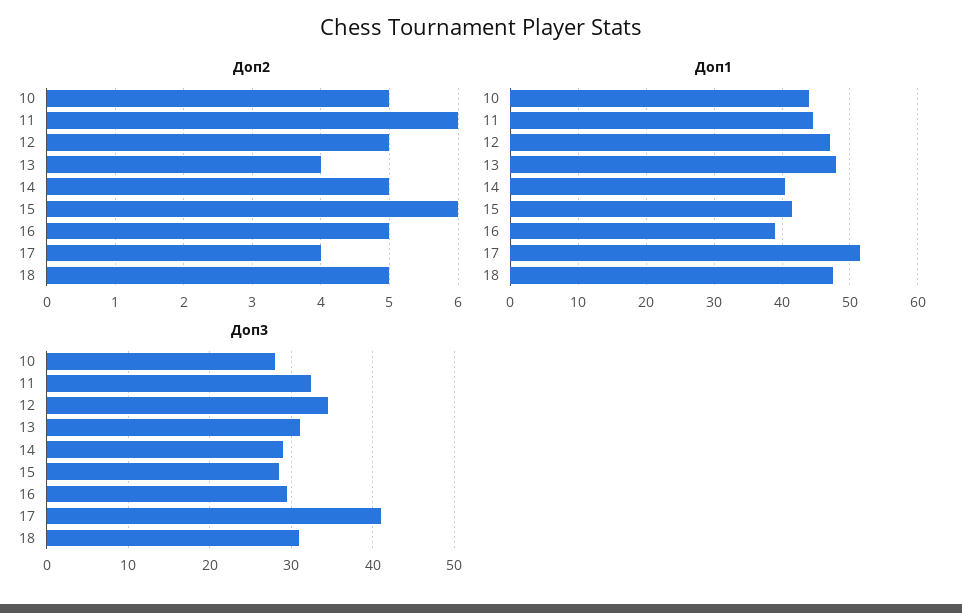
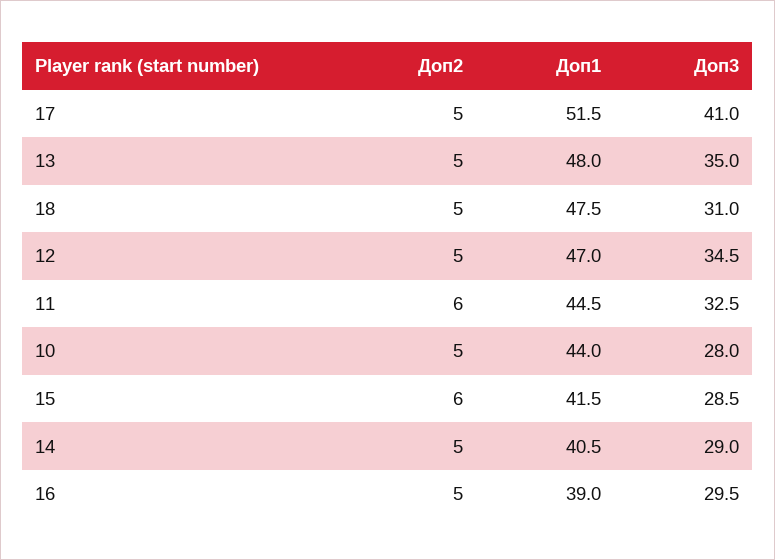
  {
    "Доп2": {
      "10": 5,
      "11": 6,
      "12": 5,
-     "13": 4,
+     "13": 5,
      "14": 5,
      "15": 6,
      "16": 5,
-     "17": 4,
+     "17": 5,
      "18": 5
    },
    "Доп1": {
      "10": 44,
      "11": 44.5,
      "12": 47,
      "13": 48,
      "14": 40.5,
      "15": 41.5,
      "16": 39,
      "17": 51.5,
      "18": 47.5
    },
    "Доп3": {
      "10": 28,
      "11": 32.5,
      "12": 34.5,
-     "13": 31,
+     "13": 35,
      "14": 29,
      "15": 28.5,
      "16": 29.5,
      "17": 41,
      "18": 31
    }
  }

